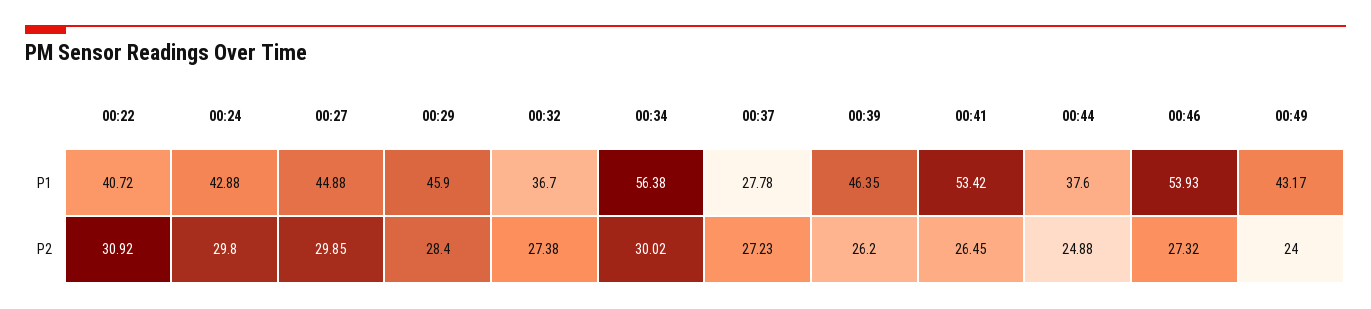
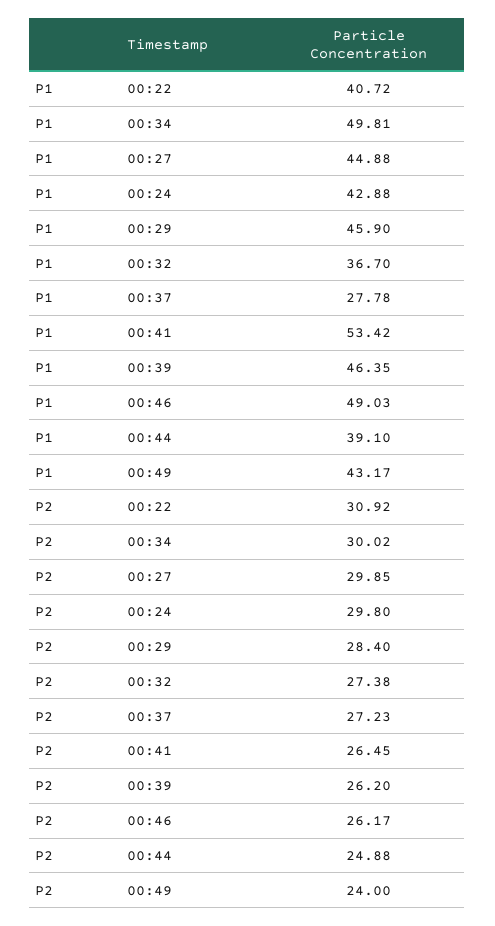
  {
    "00:22": {
      "P1": 40.72,
      "P2": 30.92
    },
    "00:24": {
      "P1": 42.88,
      "P2": 29.8
    },
    "00:27": {
      "P1": 44.88,
      "P2": 29.85
    },
    "00:29": {
      "P1": 45.9,
      "P2": 28.4
    },
    "00:32": {
      "P1": 36.7,
      "P2": 27.38
    },
    "00:34": {
-     "P1": 56.38,
+     "P1": 49.81,
      "P2": 30.02
    },
    "00:37": {
      "P1": 27.78,
      "P2": 27.23
    },
    "00:39": {
      "P1": 46.35,
      "P2": 26.2
    },
    "00:41": {
      "P1": 53.42,
      "P2": 26.45
    },
    "00:44": {
-     "P1": 37.6,
+     "P1": 39.1,
      "P2": 24.88
    },
    "00:46": {
-     "P1": 53.93,
+     "P1": 49.03,
-     "P2": 27.32
+     "P2": 26.17
    },
    "00:49": {
      "P1": 43.17,
      "P2": 24
    }
  }

